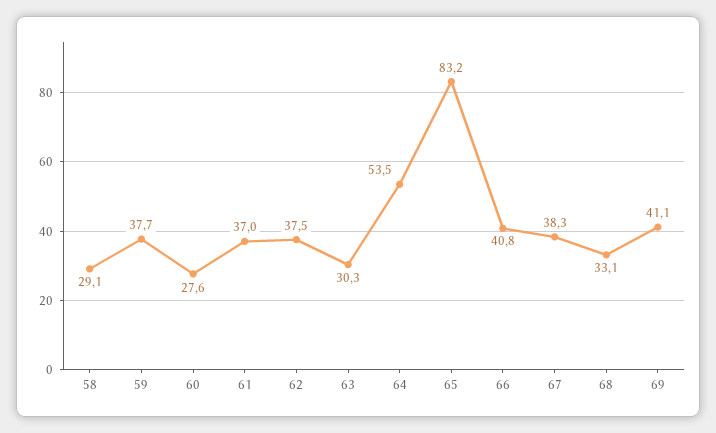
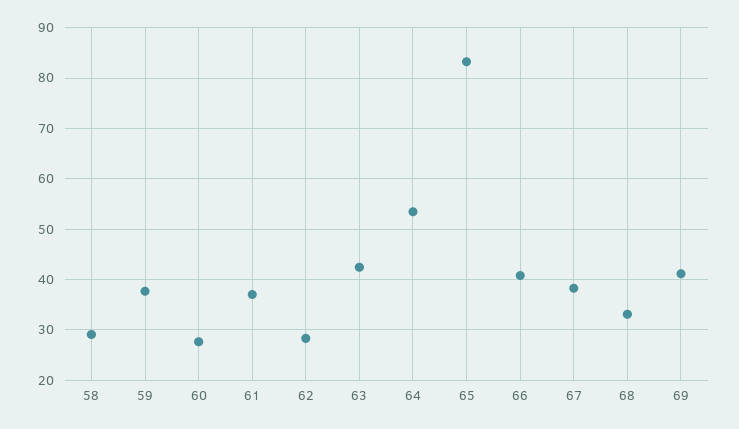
  {
    "58": 29.1,
    "59": 37.7,
    "60": 27.6,
    "61": 37,
-   "62": 37.5,
+   "62": 28,
-   "63": 30.3,
+   "63": 42,
    "64": 53.5,
    "65": 83.2,
    "66": 40.8,
    "67": 38.3,
    "68": 33.1,
    "69": 41.1
  }

